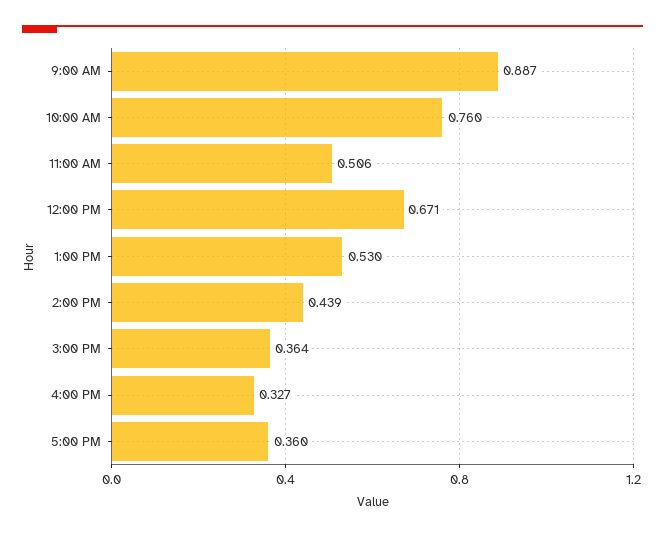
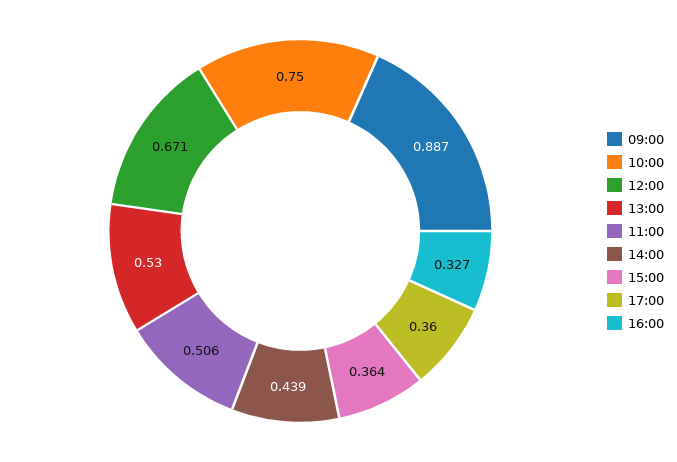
  {
    "9:00 AM": 0.887,
-   "10:00 AM": 0.76,
+   "10:00 AM": 0.75,
    "11:00 AM": 0.506,
    "12:00 PM": 0.671,
    "1:00 PM": 0.53,
    "2:00 PM": 0.439,
    "3:00 PM": 0.364,
    "4:00 PM": 0.327,
    "5:00 PM": 0.36
  }

